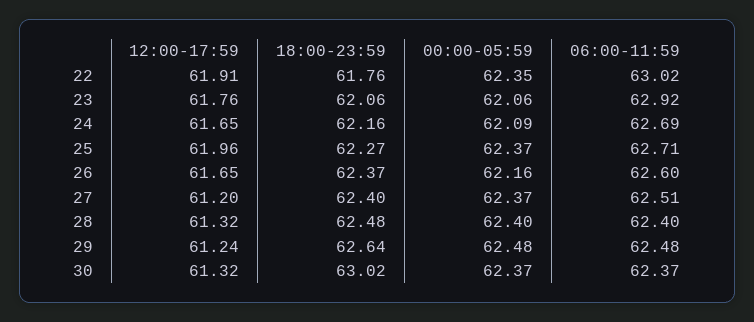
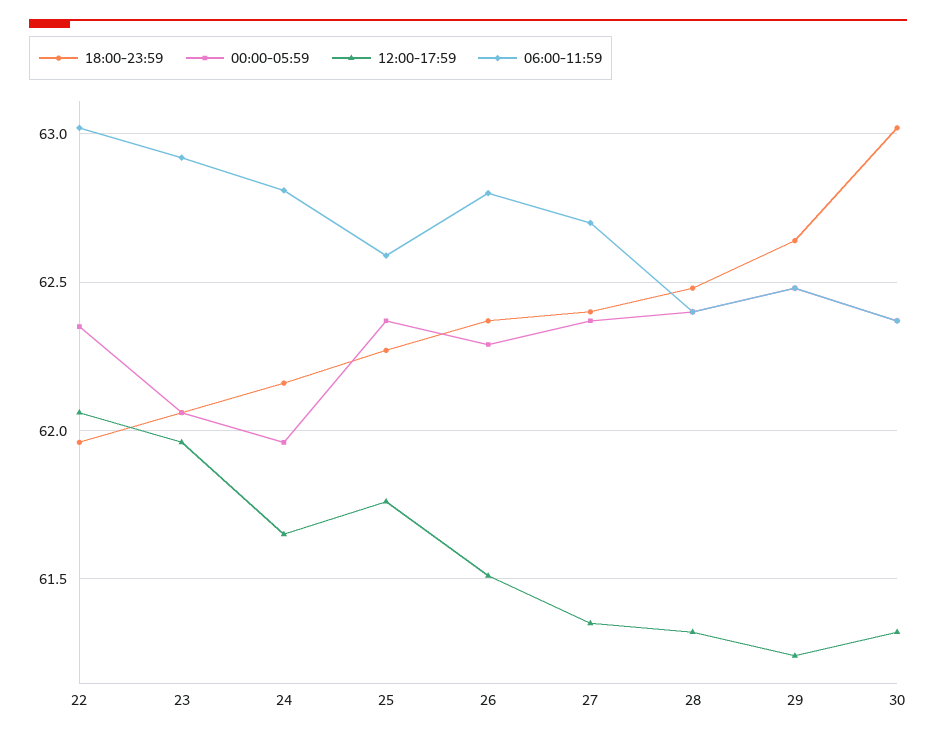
  {
    "12:00-17:59": {
-     "22": 61.91,
+     "22": 62.05,
-     "23": 61.76,
+     "23": 61.95,
      "24": 61.65,
-     "25": 61.96,
+     "25": 61.75,
-     "26": 61.65,
+     "26": 61.5,
-     "27": 61.2,
+     "27": 61.35,
      "28": 61.32,
      "29": 61.24,
      "30": 61.32
    },
    "18:00-23:59": {
-     "22": 61.76,
+     "22": 61.95,
      "23": 62.06,
      "24": 62.16,
      "25": 62.27,
      "26": 62.37,
      "27": 62.4,
      "28": 62.48,
      "29": 62.64,
      "30": 63.02
    },
    "00:00-05:59": {
      "22": 62.35,
      "23": 62.06,
-     "24": 62.09,
+     "24": 61.95,
      "25": 62.37,
-     "26": 62.16,
+     "26": 62.3,
      "27": 62.37,
      "28": 62.4,
      "29": 62.48,
      "30": 62.37
    },
    "06:00-11:59": {
      "22": 63.02,
      "23": 62.92,
-     "24": 62.69,
+     "24": 62.8,
-     "25": 62.71,
+     "25": 62.6,
-     "26": 62.6,
+     "26": 62.8,
-     "27": 62.51,
+     "27": 62.7,
      "28": 62.4,
      "29": 62.48,
      "30": 62.37
    }
  }

